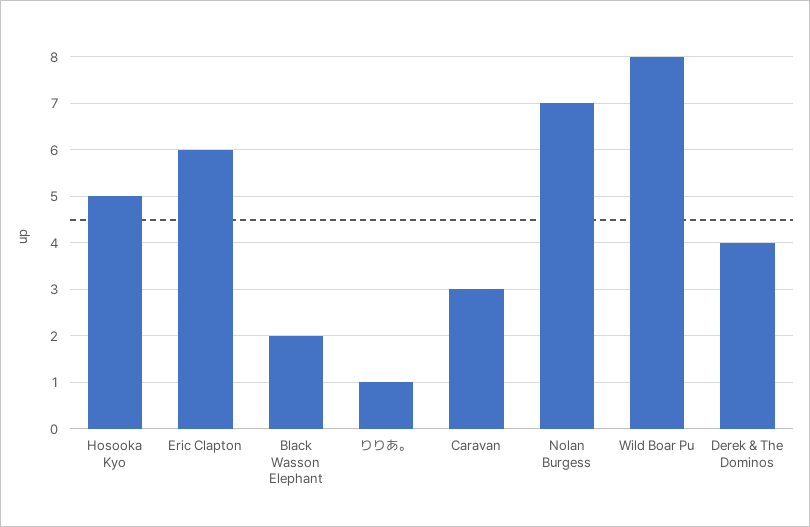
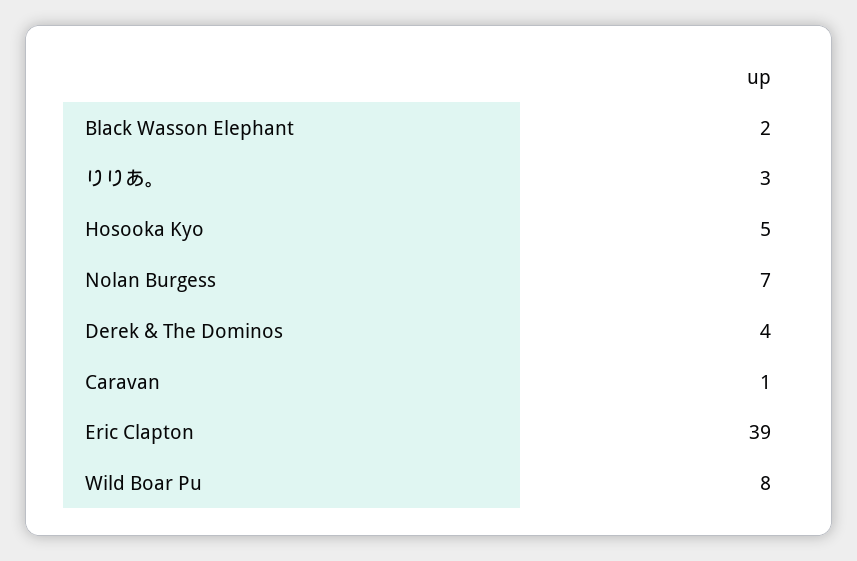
  {
    "Hosooka Kyo": 5,
-   "Eric Clapton": 6,
+   "Eric Clapton": 39,
    "Black Wasson Elephant": 2,
-   "りりあ。": 1,
+   "りりあ。": 3,
-   "Caravan": 3,
+   "Caravan": 1,
    "Nolan Burgess": 7,
    "Wild Boar Pu": 8,
    "Derek & The Dominos": 4
  }

